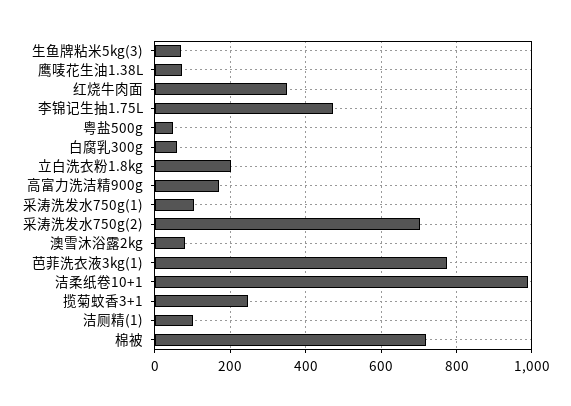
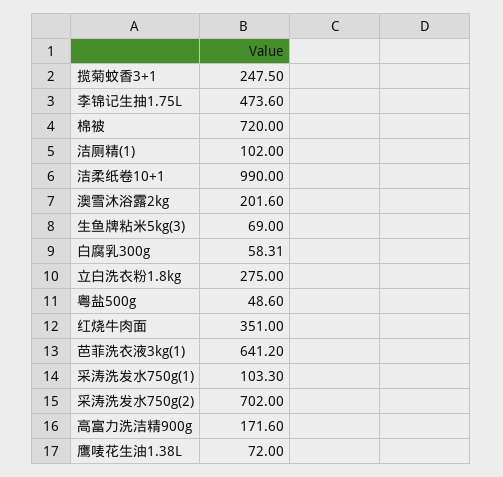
  {
    "生鱼牌粘米5kg(3)": 69,
    "鹰唛花生油1.38L": 72,
    "红烧牛肉面": 351,
    "李锦记生抽1.75L": 473.6,
    "粤盐500g": 48.6,
    "白腐乳300g": 58.31,
-   "立白洗衣粉1.8kg": 200,
+   "立白洗衣粉1.8kg": 275,
    "高富力洗洁精900g": 171.6,
    "采涛洗发水750g(1)": 103.3,
    "采涛洗发水750g(2)": 702,
-   "澳雪沐浴露2kg": 80,
+   "澳雪沐浴露2kg": 201.6,
-   "芭菲洗衣液3kg(1)": 780,
+   "芭菲洗衣液3kg(1)": 641.2,
    "洁柔纸卷10+1": 990,
    "揽菊蚊香3+1": 247.5,
    "洁厕精(1)": 102,
    "棉被": 720
  }

